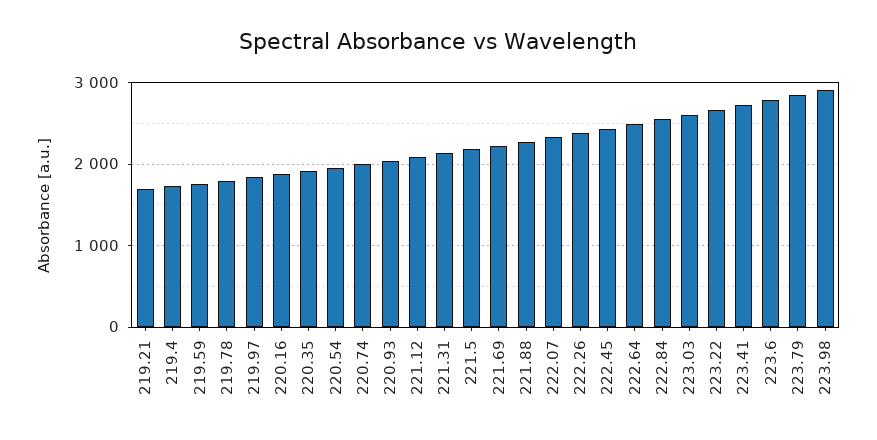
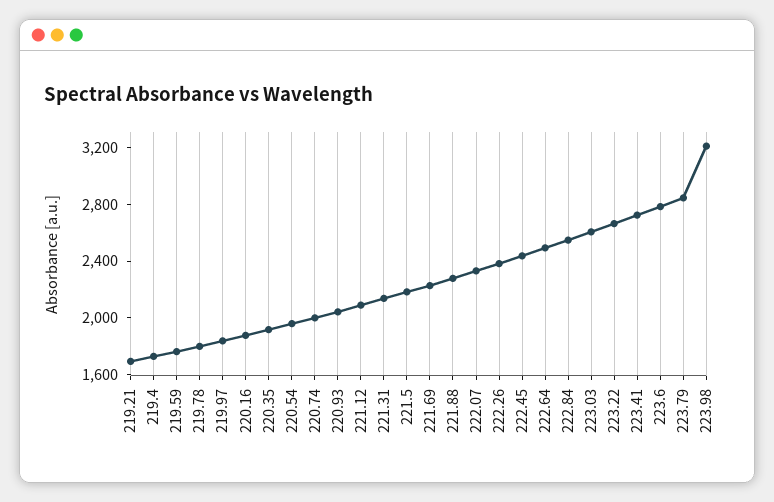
  {
    "219.21": 1700,
    "219.4": 1700,
    "219.59": 1800,
    "219.78": 1800,
    "219.97": 1800,
    "220.16": 1900,
    "220.35": 1900,
    "220.54": 2000,
    "220.74": 2000,
    "220.93": 2000,
    "221.12": 2100,
    "221.31": 2100,
    "221.5": 2200,
    "221.69": 2200,
    "221.88": 2300,
    "222.07": 2300,
    "222.26": 2400,
    "222.45": 2400,
    "222.64": 2500,
    "222.84": 2500,
    "223.03": 2600,
    "223.22": 2700,
    "223.41": 2700,
    "223.6": 2800,
    "223.79": 2800,
-   "223.98": 2900
+   "223.98": 3200
  }

